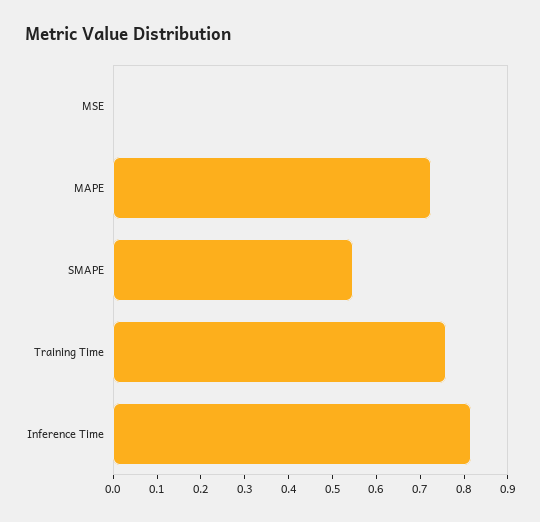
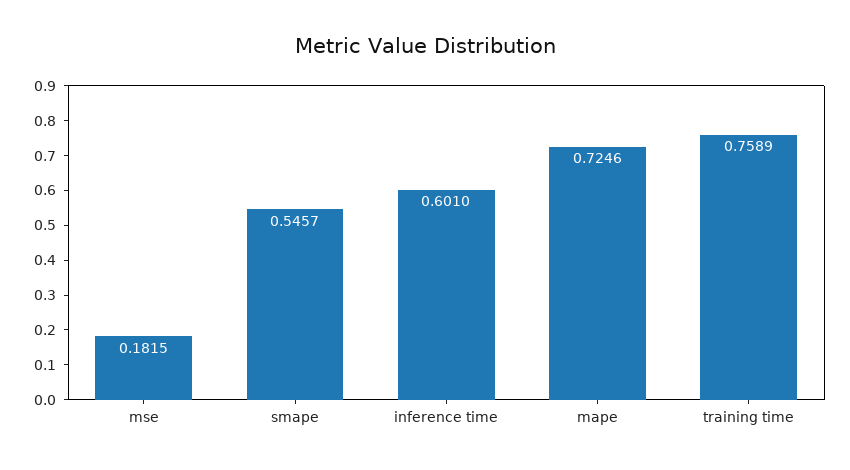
  {
-   "MSE": 0,
+   "MSE": 0.1815,
    "MAPE": 0.7246,
    "SMAPE": 0.5457,
    "Training Time": 0.7589,
-   "Inference Time": 0.82
+   "Inference Time": 0.601
  }

